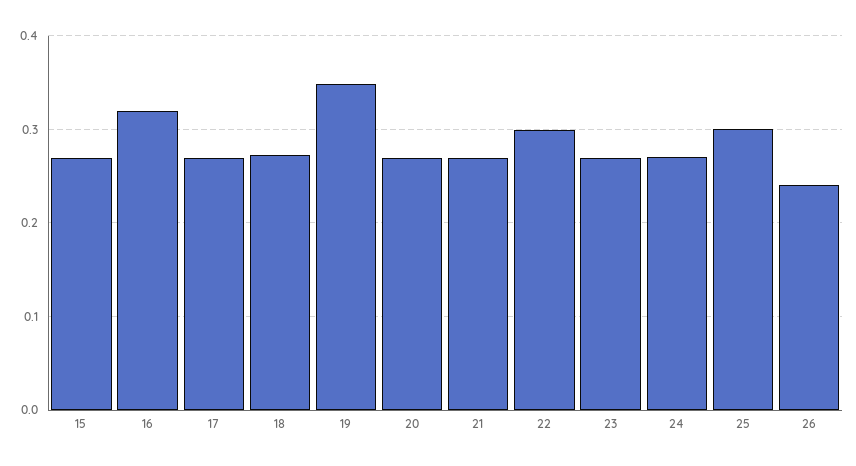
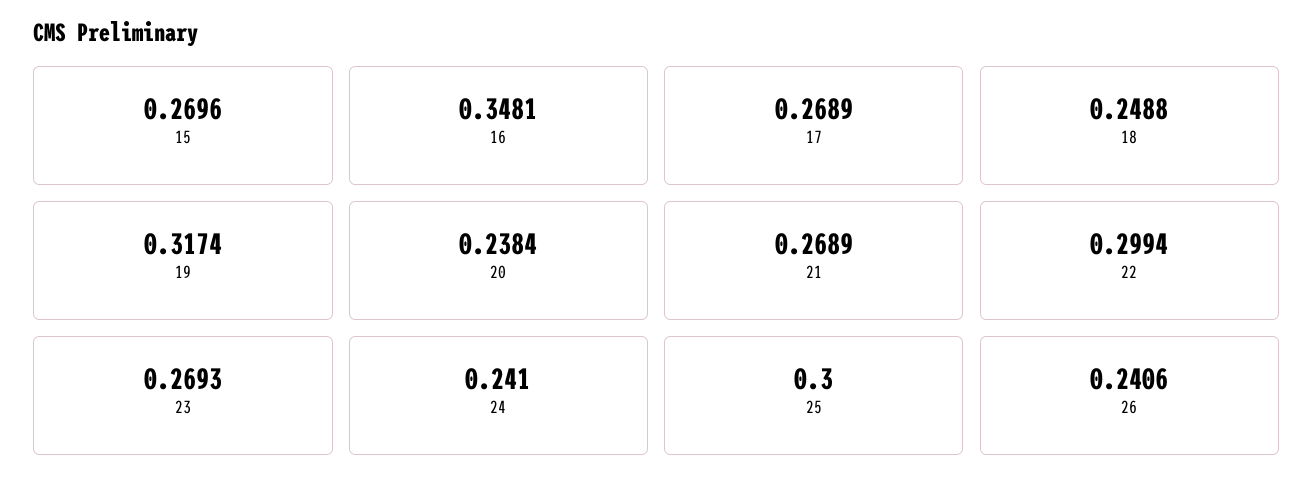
  {
    "15": 0.2696,
-   "16": 0.32,
+   "16": 0.3481,
    "17": 0.2689,
-   "18": 0.27,
+   "18": 0.2488,
-   "19": 0.35,
+   "19": 0.3174,
-   "20": 0.27,
+   "20": 0.2384,
    "21": 0.2689,
    "22": 0.2994,
    "23": 0.2693,
-   "24": 0.27,
+   "24": 0.241,
    "25": 0.3,
    "26": 0.2406
  }

